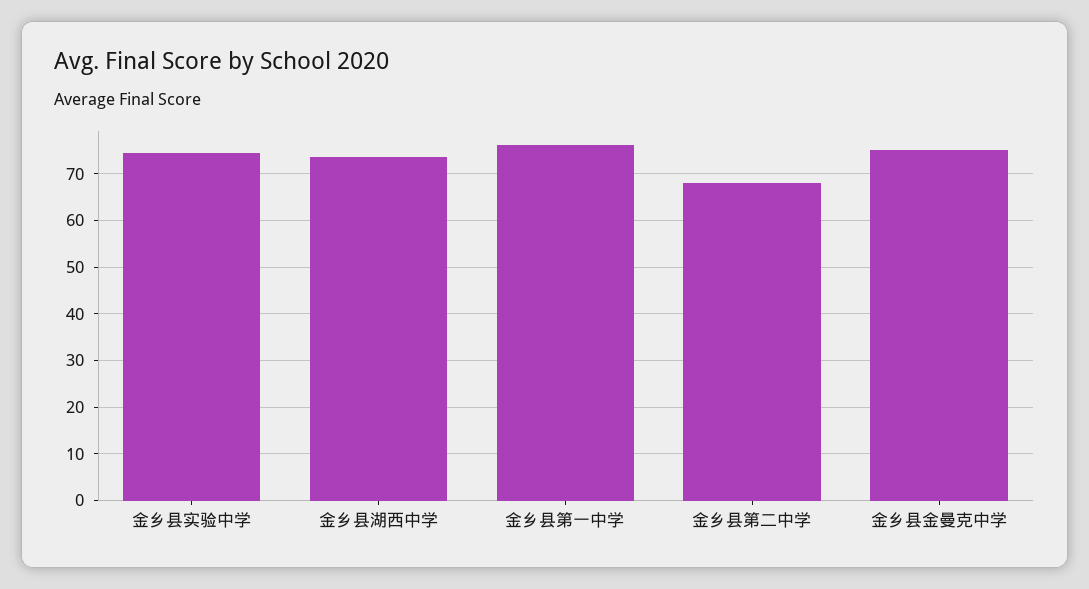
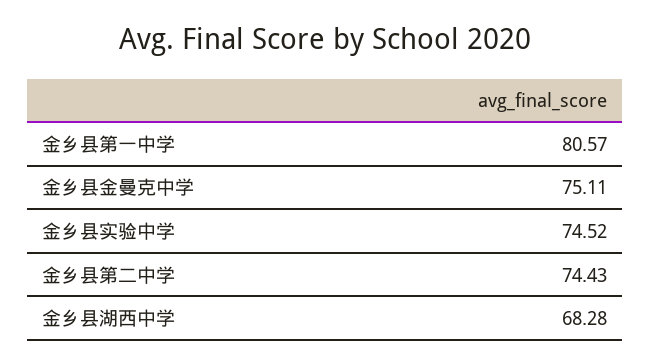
  {
    "金乡县实验中学": 74.52,
-   "金乡县湖西中学": 74,
+   "金乡县湖西中学": 68.28,
-   "金乡县第一中学": 76,
+   "金乡县第一中学": 80.57,
-   "金乡县第二中学": 68,
+   "金乡县第二中学": 74.43,
    "金乡县金曼克中学": 75.11
  }

